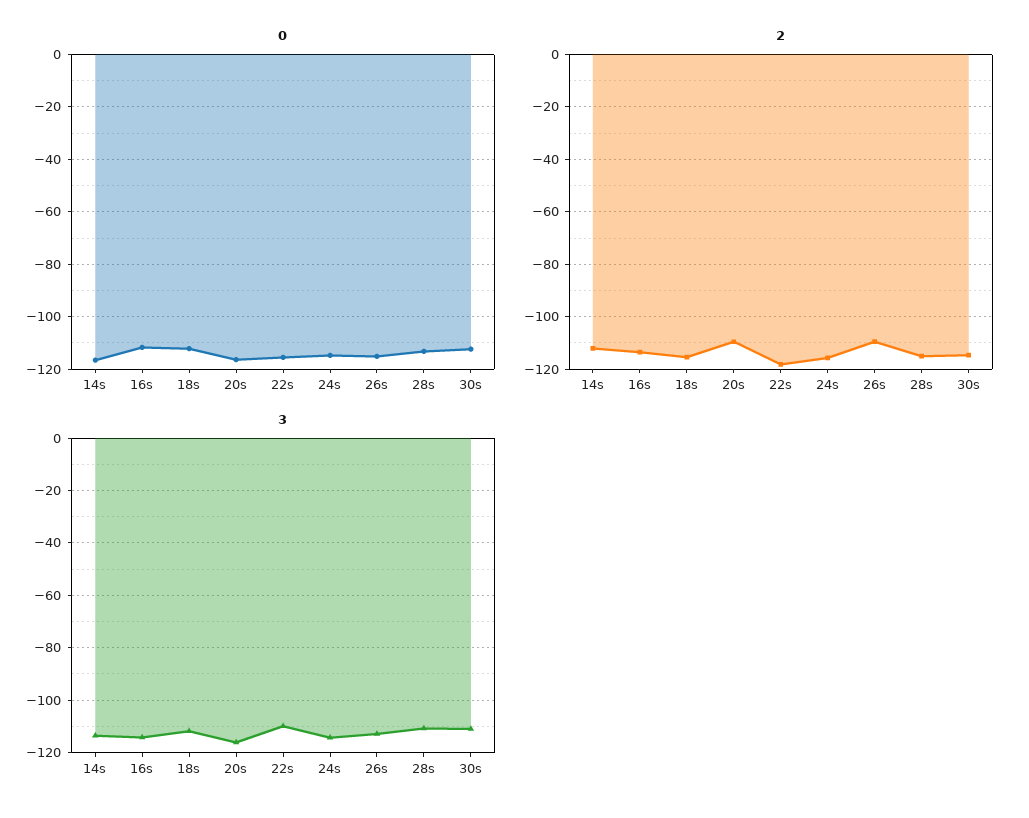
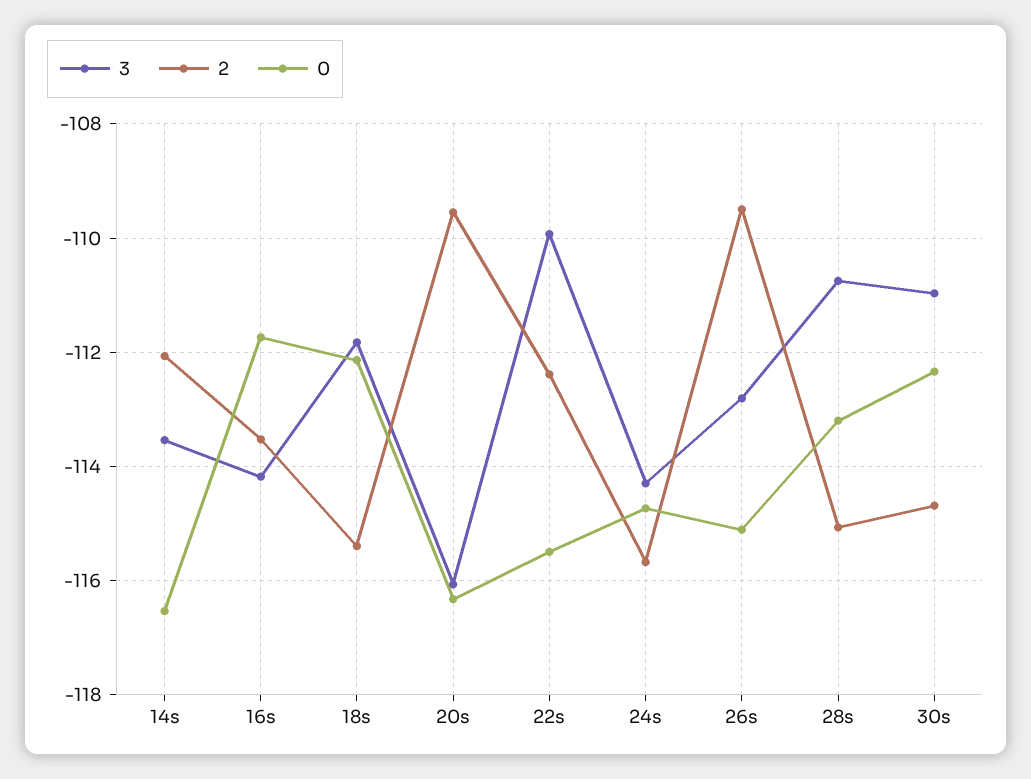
  {
    "0": {
      "14s": -116.6,
      "16s": -111.8,
      "18s": -112.2,
      "20s": -116.4,
      "22s": -115.6,
      "24s": -114.8,
      "26s": -115.2,
      "28s": -113.2,
      "30s": -112.4
    },
    "2": {
      "14s": -112,
      "16s": -113.6,
      "18s": -115.4,
      "20s": -109.6,
-     "22s": -117.5,
+     "22s": -112.4,
      "24s": -115.6,
      "26s": -109.6,
      "28s": -115,
      "30s": -114.6
    },
    "3": {
      "14s": -113.6,
      "16s": -114.2,
      "18s": -111.8,
      "20s": -116,
      "22s": -110,
      "24s": -114.4,
      "26s": -112.8,
      "28s": -110.8,
      "30s": -111
    }
  }

